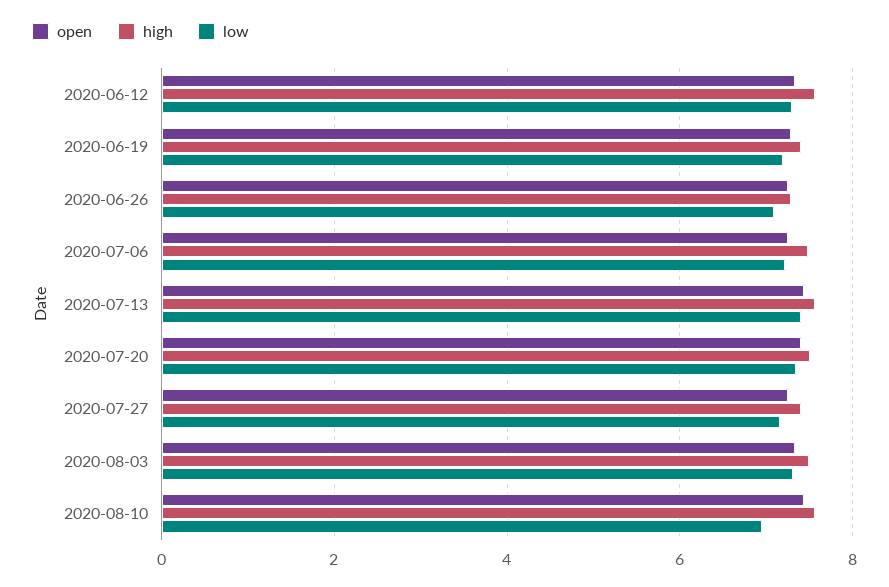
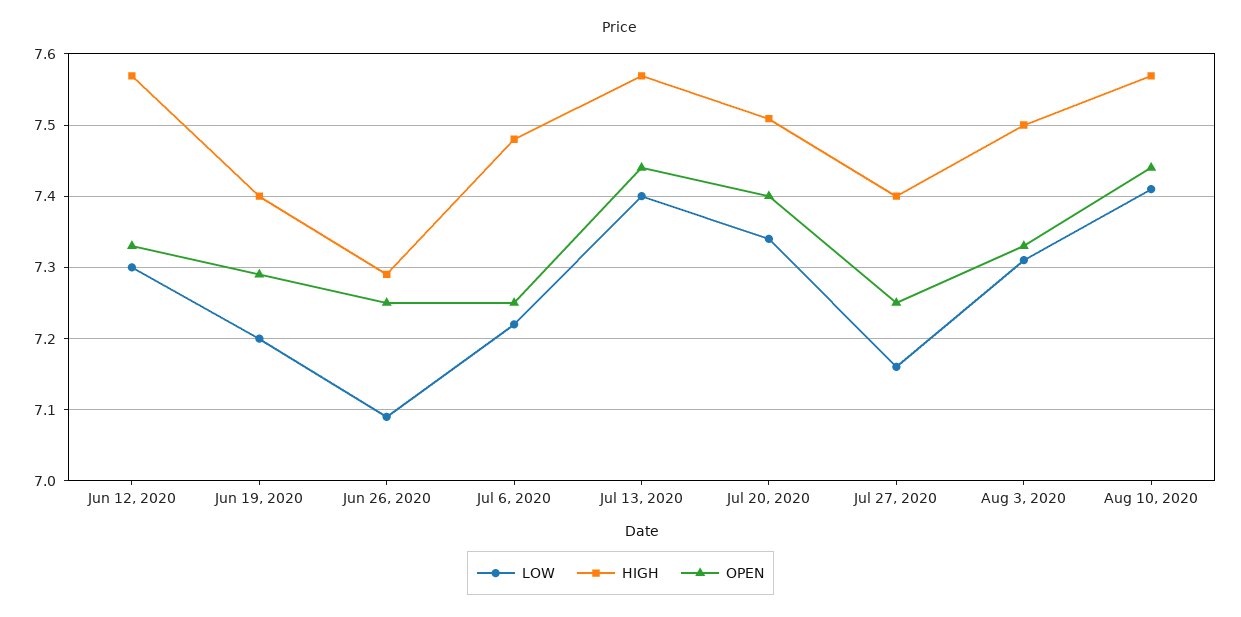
  {
    "open": {
      "2020-06-12": 7.33,
      "2020-06-19": 7.29,
      "2020-06-26": 7.25,
      "2020-07-06": 7.25,
      "2020-07-13": 7.44,
      "2020-07-20": 7.4,
      "2020-07-27": 7.25,
      "2020-08-03": 7.33,
      "2020-08-10": 7.44
    },
    "high": {
      "2020-06-12": 7.57,
      "2020-06-19": 7.4,
      "2020-06-26": 7.29,
      "2020-07-06": 7.48,
      "2020-07-13": 7.57,
      "2020-07-20": 7.51,
      "2020-07-27": 7.4,
      "2020-08-03": 7.5,
      "2020-08-10": 7.57
    },
    "low": {
      "2020-06-12": 7.3,
      "2020-06-19": 7.2,
      "2020-06-26": 7.09,
      "2020-07-06": 7.22,
      "2020-07-13": 7.4,
      "2020-07-20": 7.34,
      "2020-07-27": 7.16,
      "2020-08-03": 7.31,
-     "2020-08-10": 7
+     "2020-08-10": 7.41
    }
  }

